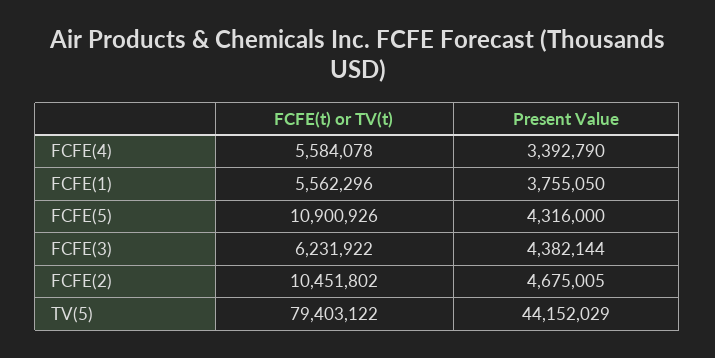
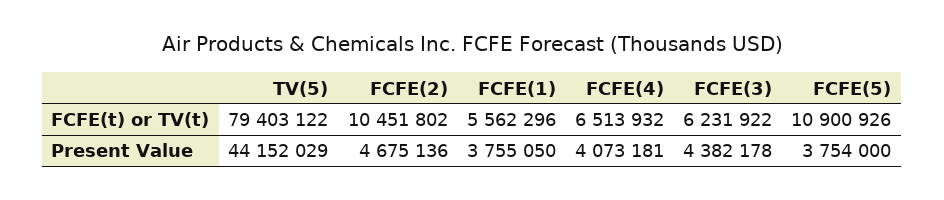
  {
    "FCFE(t) or TV(t)": {
-     "FCFE(4)": 5584078,
+     "FCFE(4)": 6513932,
      "FCFE(1)": 5562296,
      "FCFE(5)": 10900926,
      "FCFE(3)": 6231922,
      "FCFE(2)": 10451802,
      "TV(5)": 79403122
    },
    "Present Value": {
-     "FCFE(4)": 3392790,
+     "FCFE(4)": 4073181,
      "FCFE(1)": 3755050,
-     "FCFE(5)": 4316000,
+     "FCFE(5)": 3754000,
-     "FCFE(3)": 4382144,
+     "FCFE(3)": 4382178,
-     "FCFE(2)": 4675005,
+     "FCFE(2)": 4675136,
      "TV(5)": 44152029
    }
  }

